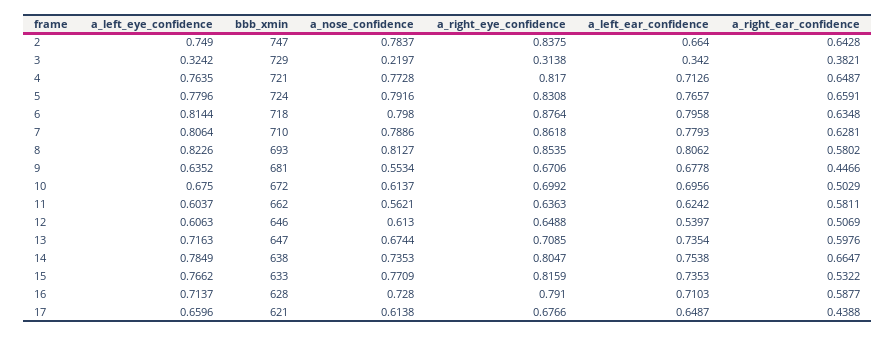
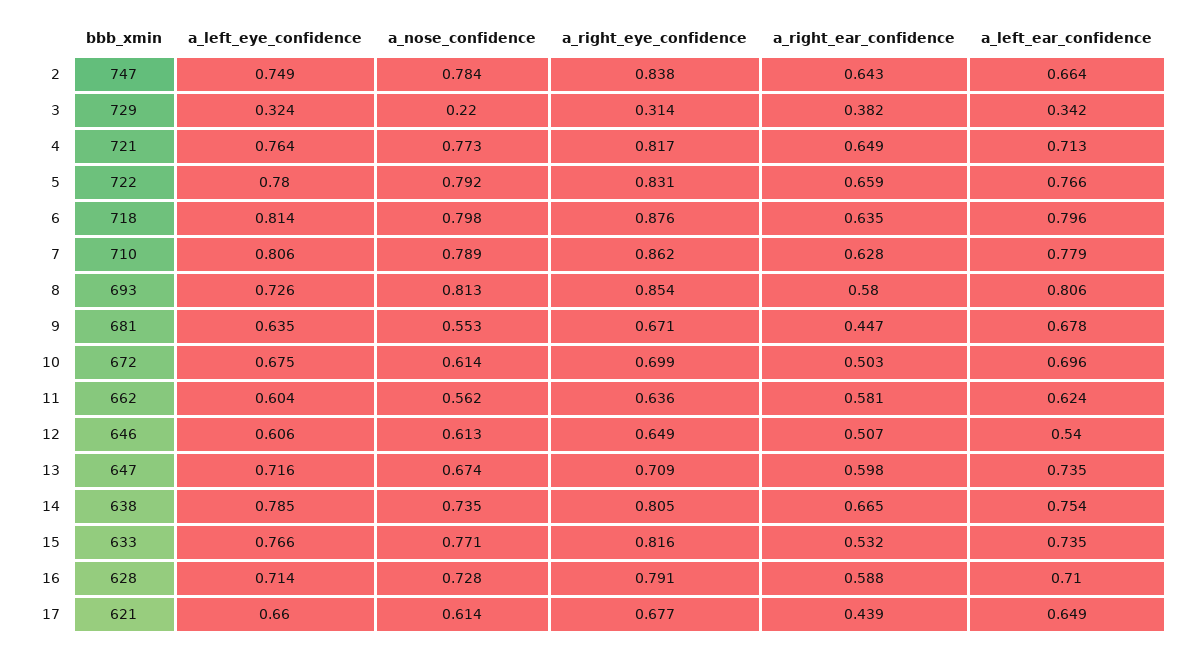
  {
    "a_left_eye_confidence": {
      "2": 0.749,
      "3": 0.3242,
      "4": 0.7635,
      "5": 0.7796,
      "6": 0.8144,
      "7": 0.8064,
-     "8": 0.8226,
+     "8": 0.726,
      "9": 0.6352,
      "10": 0.675,
      "11": 0.6037,
      "12": 0.6063,
      "13": 0.7163,
      "14": 0.7849,
      "15": 0.7662,
      "16": 0.7137,
      "17": 0.6596
    },
    "bbb_xmin": {
      "2": 747,
      "3": 729,
      "4": 721,
-     "5": 724,
+     "5": 722,
      "6": 718,
      "7": 710,
      "8": 693,
      "9": 681,
      "10": 672,
      "11": 662,
      "12": 646,
      "13": 647,
      "14": 638,
      "15": 633,
      "16": 628,
      "17": 621
    },
    "a_nose_confidence": {
      "2": 0.7837,
      "3": 0.2197,
      "4": 0.7728,
      "5": 0.7916,
      "6": 0.798,
      "7": 0.7886,
      "8": 0.8127,
      "9": 0.5534,
      "10": 0.6137,
      "11": 0.5621,
      "12": 0.613,
      "13": 0.6744,
      "14": 0.7353,
      "15": 0.7709,
      "16": 0.728,
      "17": 0.6138
    },
    "a_right_eye_confidence": {
      "2": 0.8375,
      "3": 0.3138,
      "4": 0.817,
      "5": 0.8308,
      "6": 0.8764,
      "7": 0.8618,
      "8": 0.8535,
      "9": 0.6706,
      "10": 0.6992,
      "11": 0.6363,
      "12": 0.6488,
      "13": 0.7085,
      "14": 0.8047,
      "15": 0.8159,
      "16": 0.791,
      "17": 0.6766
    },
    "a_left_ear_confidence": {
      "2": 0.664,
      "3": 0.342,
      "4": 0.7126,
      "5": 0.7657,
      "6": 0.7958,
      "7": 0.7793,
      "8": 0.8062,
      "9": 0.6778,
      "10": 0.6956,
      "11": 0.6242,
      "12": 0.5397,
      "13": 0.7354,
      "14": 0.7538,
      "15": 0.7353,
      "16": 0.7103,
      "17": 0.6487
    },
    "a_right_ear_confidence": {
      "2": 0.6428,
      "3": 0.3821,
      "4": 0.6487,
      "5": 0.6591,
      "6": 0.6348,
      "7": 0.6281,
      "8": 0.5802,
      "9": 0.4466,
      "10": 0.5029,
      "11": 0.5811,
      "12": 0.5069,
      "13": 0.5976,
      "14": 0.6647,
      "15": 0.5322,
      "16": 0.5877,
      "17": 0.4388
    }
  }

